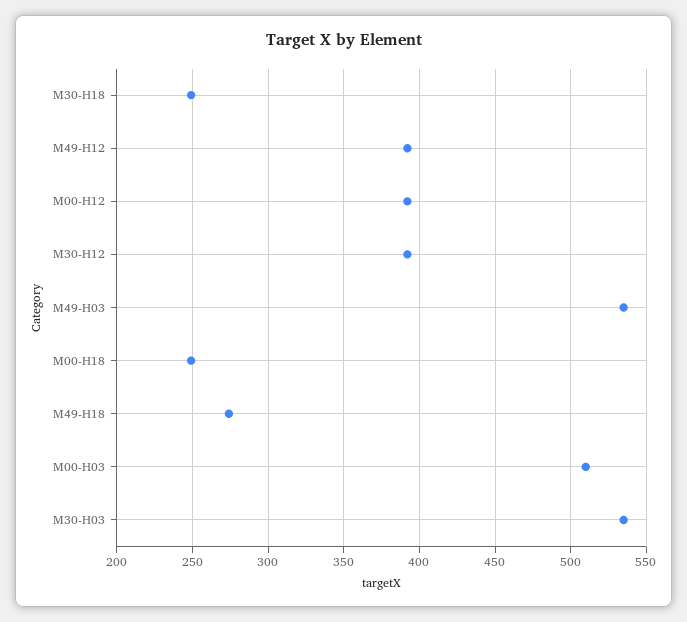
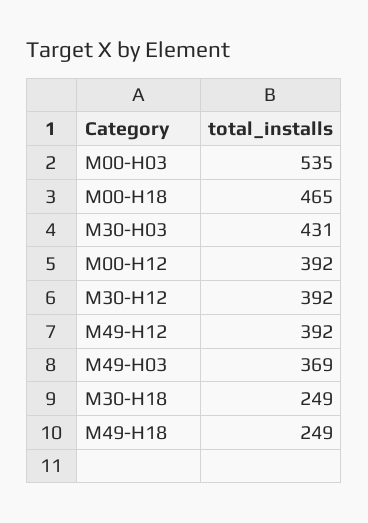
  {
    "M30-H18": 249,
    "M49-H12": 392,
    "M00-H12": 392,
    "M30-H12": 392,
-   "M49-H03": 535,
+   "M49-H03": 369,
-   "M00-H18": 250,
+   "M00-H18": 465,
-   "M49-H18": 275,
+   "M49-H18": 249,
-   "M00-H03": 510,
+   "M00-H03": 535,
-   "M30-H03": 535
+   "M30-H03": 431
  }

